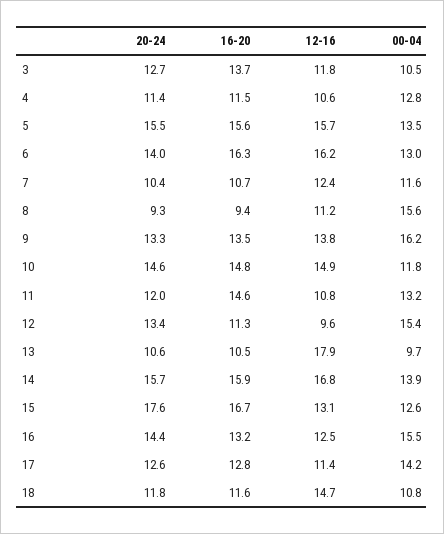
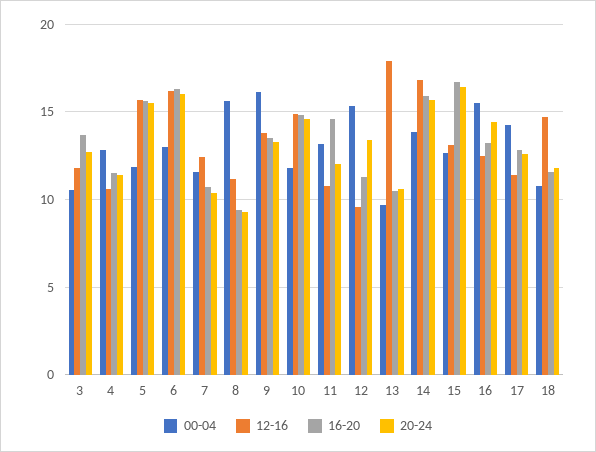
  {
    "20-24": {
      "3": 12.7,
      "4": 11.4,
      "5": 15.5,
-     "6": 14,
+     "6": 16,
      "7": 10.4,
      "8": 9.3,
      "9": 13.3,
      "10": 14.6,
      "11": 12,
      "12": 13.4,
      "13": 10.6,
      "14": 15.7,
-     "15": 17.6,
+     "15": 16.5,
      "16": 14.4,
      "17": 12.6,
      "18": 11.8
    },
    "16-20": {
      "3": 13.7,
      "4": 11.5,
      "5": 15.6,
      "6": 16.3,
      "7": 10.7,
      "8": 9.4,
      "9": 13.5,
      "10": 14.8,
      "11": 14.6,
      "12": 11.3,
      "13": 10.5,
      "14": 15.9,
      "15": 16.7,
      "16": 13.2,
      "17": 12.8,
      "18": 11.6
    },
    "12-16": {
      "3": 11.8,
      "4": 10.6,
      "5": 15.7,
      "6": 16.2,
      "7": 12.4,
      "8": 11.2,
      "9": 13.8,
      "10": 14.9,
      "11": 10.8,
      "12": 9.6,
      "13": 17.9,
      "14": 16.8,
      "15": 13.1,
      "16": 12.5,
      "17": 11.4,
      "18": 14.7
    },
    "00-04": {
      "3": 10.5,
      "4": 12.8,
-     "5": 13.5,
+     "5": 12,
      "6": 13,
      "7": 11.6,
      "8": 15.6,
      "9": 16.2,
      "10": 11.8,
      "11": 13.2,
      "12": 15.4,
      "13": 9.7,
      "14": 13.9,
      "15": 12.6,
      "16": 15.5,
      "17": 14.2,
      "18": 10.8
    }
  }

